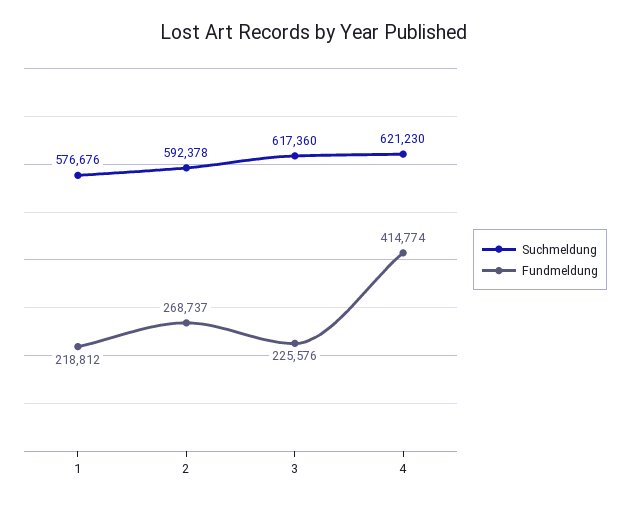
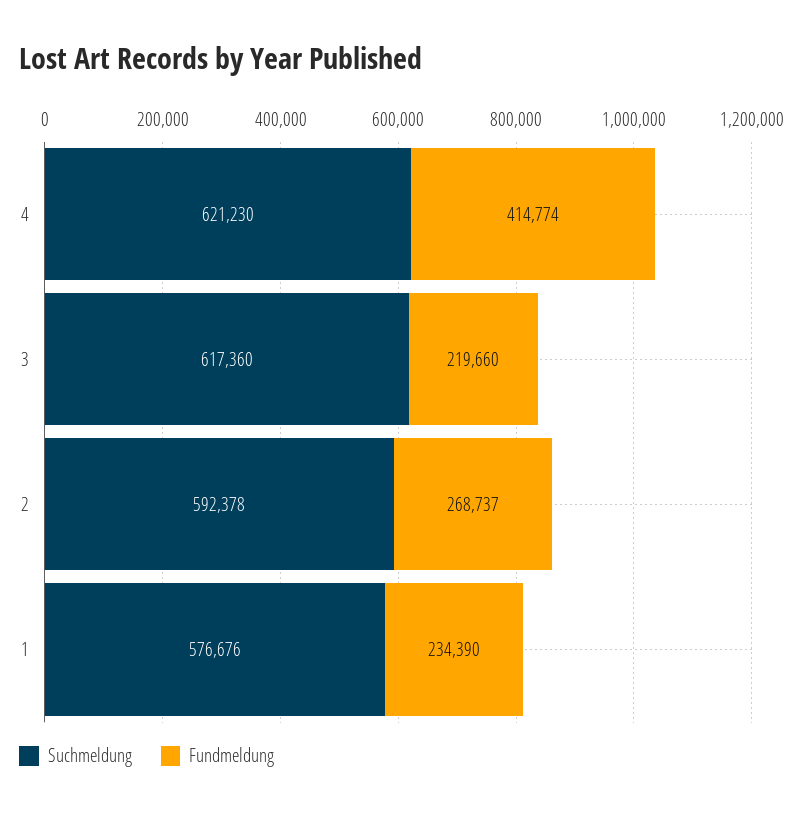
  {
    "Suchmeldung": {
      "1": 576676,
      "2": 592378,
      "3": 617360,
      "4": 621230
    },
    "Fundmeldung": {
-     "1": 218812,
+     "1": 234390,
      "2": 268737,
-     "3": 225576,
+     "3": 219660,
      "4": 414774
    }
  }

